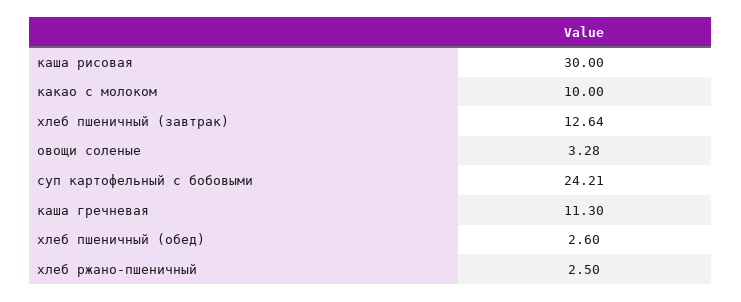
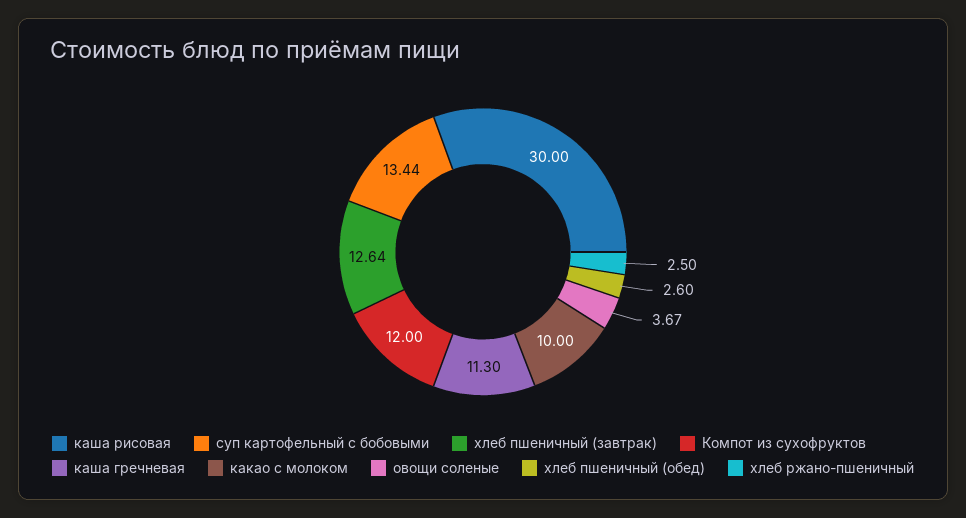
  {
    "каша рисовая": 30,
    "какао с молоком": 10,
    "хлеб пшеничный (завтрак)": 12.64,
-   "овощи соленые": 3.28,
+   "овощи соленые": 3.67,
-   "суп картофельный с бобовыми": 24.21,
+   "суп картофельный с бобовыми": 13.44,
    "каша гречневая": 11.3,
    "хлеб пшеничный (обед)": 2.6,
-   "хлеб ржано-пшеничный": 2.5
+   "хлеб ржано-пшеничный": 2.5,
+   "Компот из сухофруктов": 12
  }

